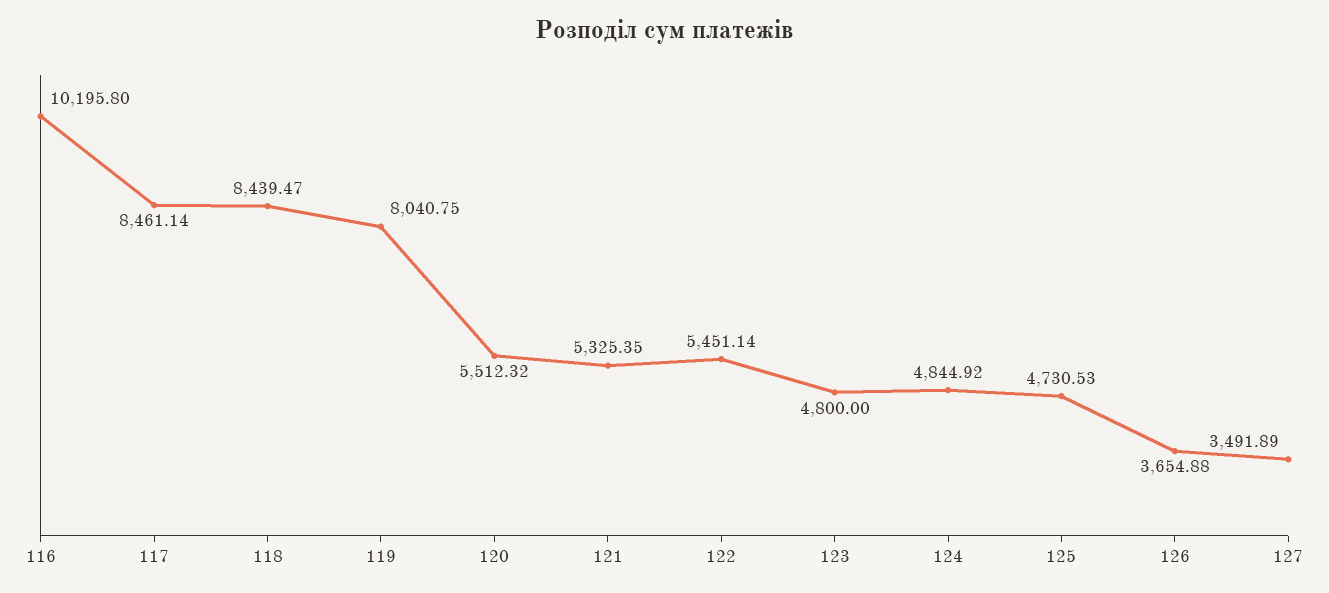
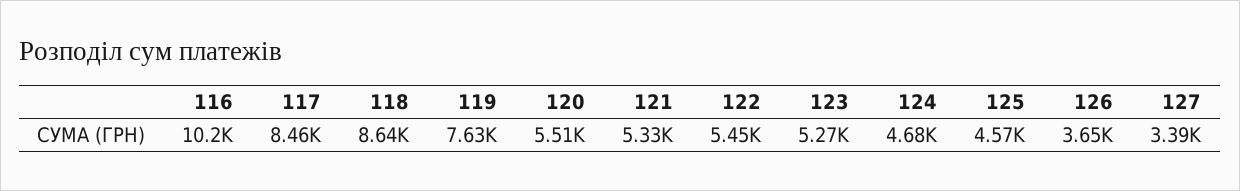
  {
    "116": 10195.8,
    "117": 8461.14,
-   "118": 8439.47,
+   "118": 8640,
-   "119": 8040.75,
+   "119": 7630,
    "120": 5512.32,
    "121": 5325.35,
    "122": 5451.14,
-   "123": 4800,
+   "123": 5270,
-   "124": 4844.92,
+   "124": 4680,
-   "125": 4730.53,
+   "125": 4570,
    "126": 3654.88,
-   "127": 3491.89
+   "127": 3390
  }

